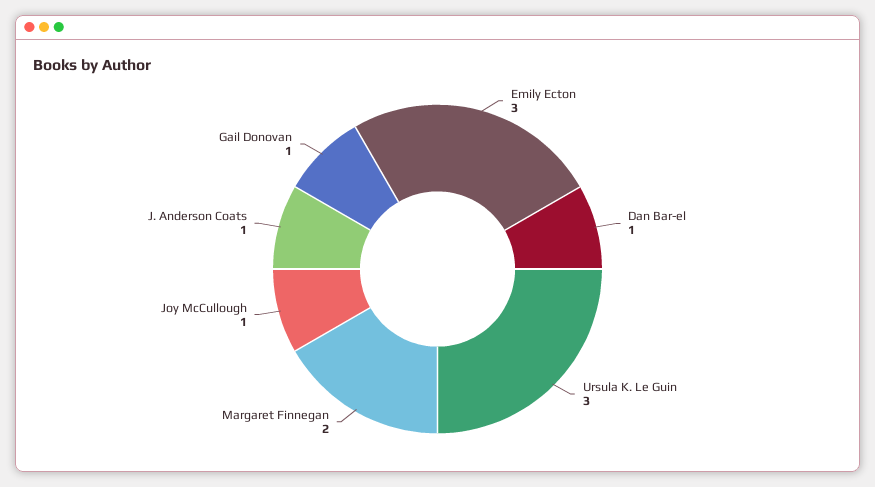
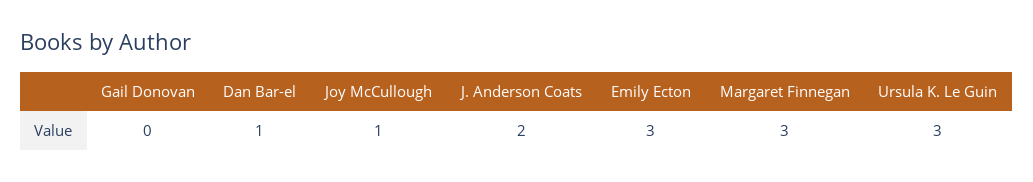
  {
    "Emily Ecton": 3,
    "Dan Bar-el": 1,
    "Ursula K. Le Guin": 3,
-   "Margaret Finnegan": 2,
+   "Margaret Finnegan": 3,
    "Joy McCullough": 1,
-   "J. Anderson Coats": 1,
+   "J. Anderson Coats": 2,
-   "Gail Donovan": 1
+   "Gail Donovan": 0
  }

